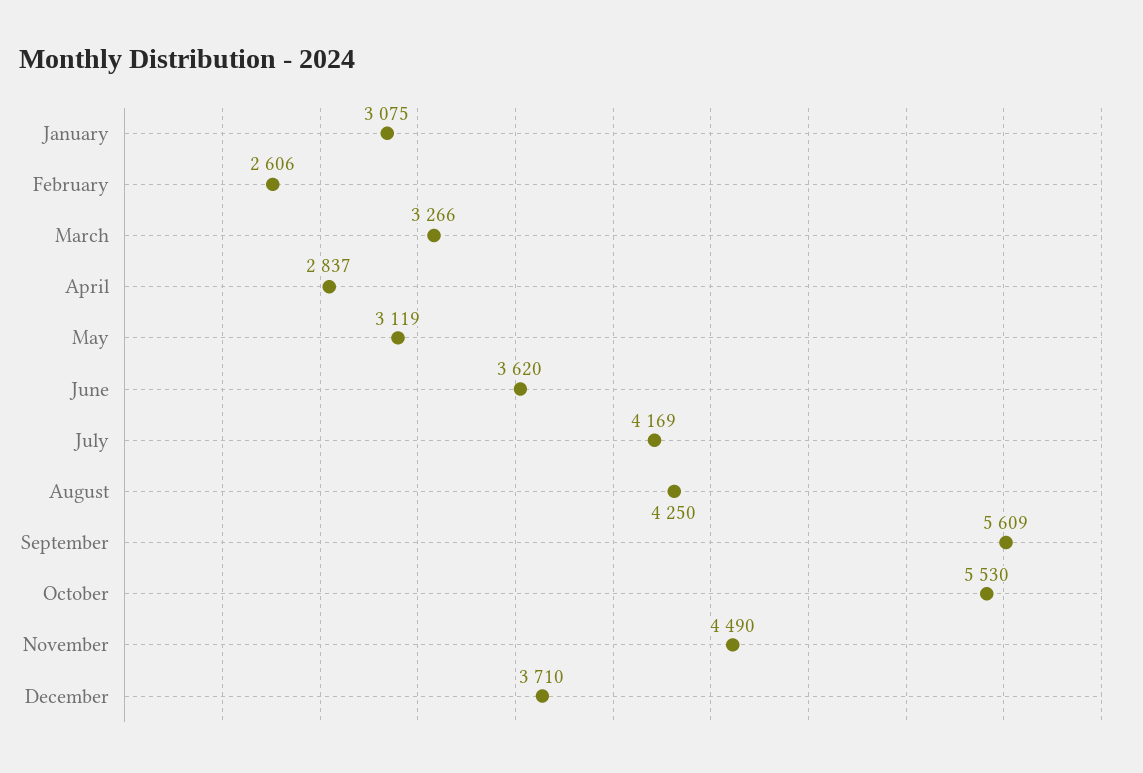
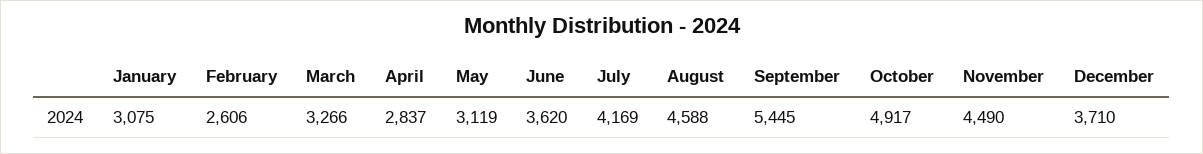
  {
    "January": 3075,
    "February": 2606,
    "March": 3266,
    "April": 2837,
    "May": 3119,
    "June": 3620,
    "July": 4169,
-   "August": 4250,
+   "August": 4588,
-   "September": 5609,
+   "September": 5445,
-   "October": 5530,
+   "October": 4917,
    "November": 4490,
    "December": 3710
  }

